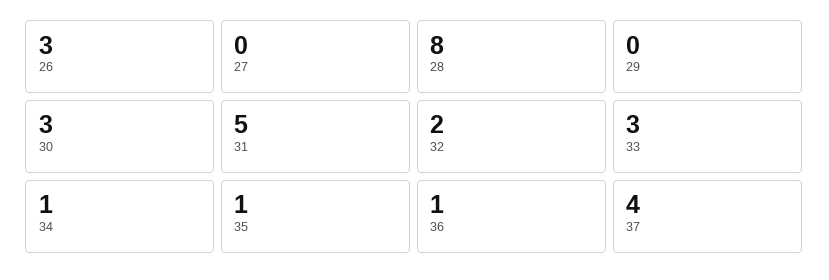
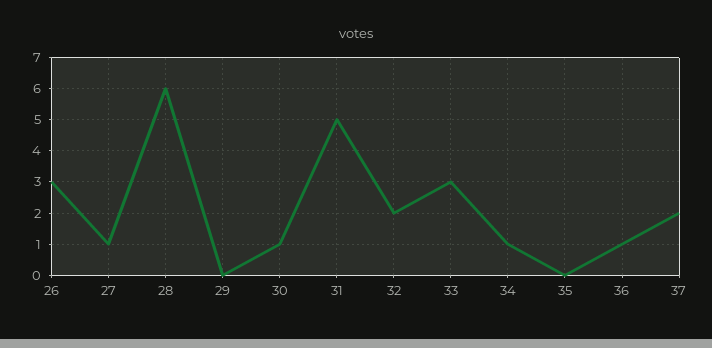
  {
    "26": 3,
-   "27": 0,
+   "27": 1,
-   "28": 8,
+   "28": 6,
    "29": 0,
-   "30": 3,
+   "30": 1,
    "31": 5,
    "32": 2,
    "33": 3,
    "34": 1,
-   "35": 1,
+   "35": 0,
    "36": 1,
-   "37": 4
+   "37": 2
  }

